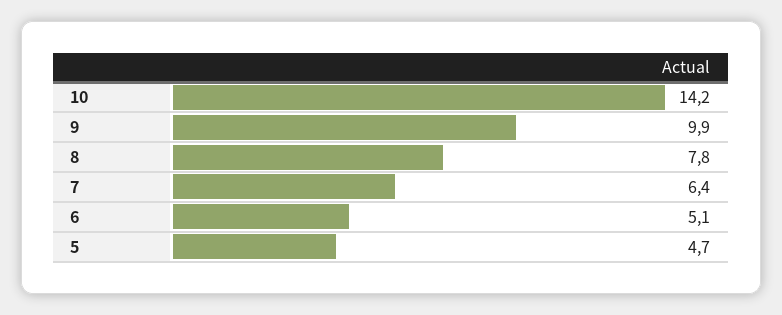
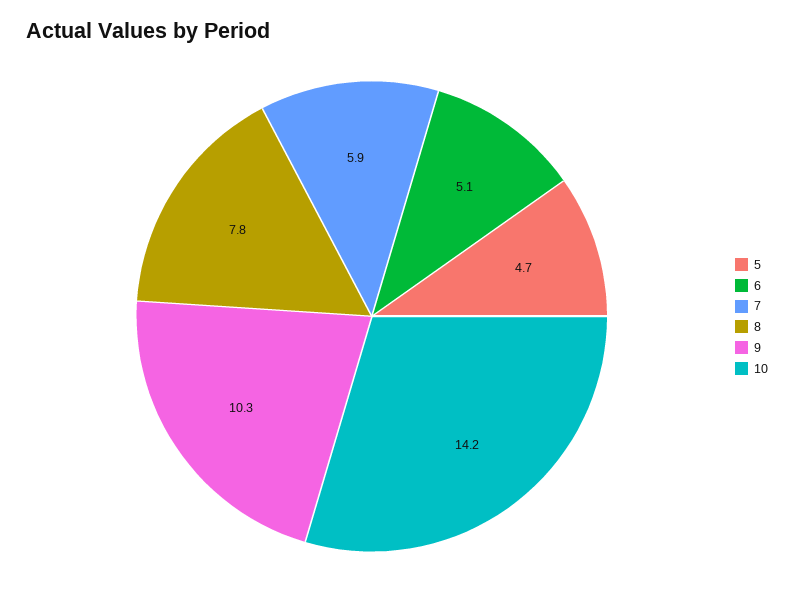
  {
    "10": 14.2,
-   "9": 9.9,
+   "9": 10.3,
    "8": 7.8,
-   "7": 6.4,
+   "7": 5.9,
    "6": 5.1,
    "5": 4.7
  }

